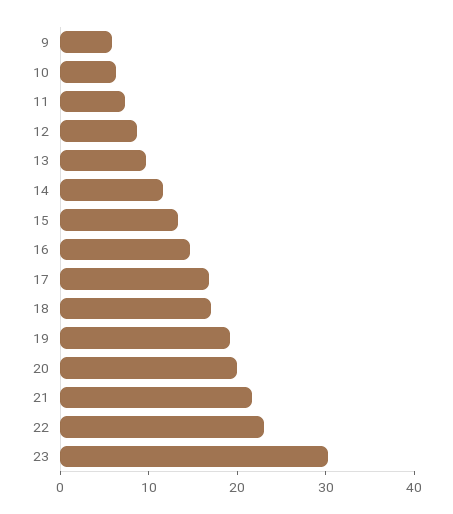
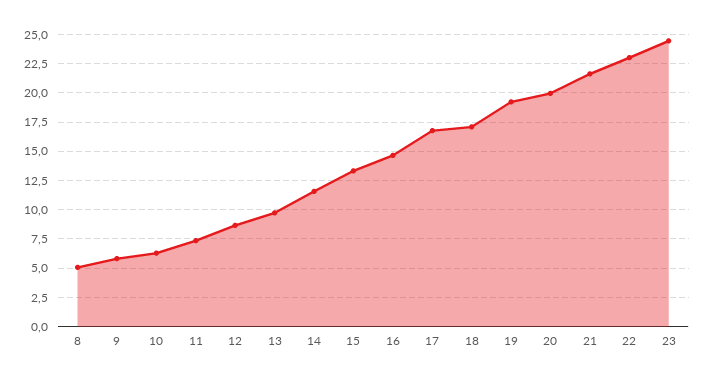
  {
    "9": 6,
    "10": 6,
    "11": 8,
    "12": 8,
    "13": 10,
    "14": 12,
    "15": 14,
    "16": 14,
    "17": 16,
    "18": 18,
    "19": 20,
    "20": 20,
    "21": 22,
    "22": 24,
-   "23": 30
+   "23": 25,
+   "8": 5
  }

